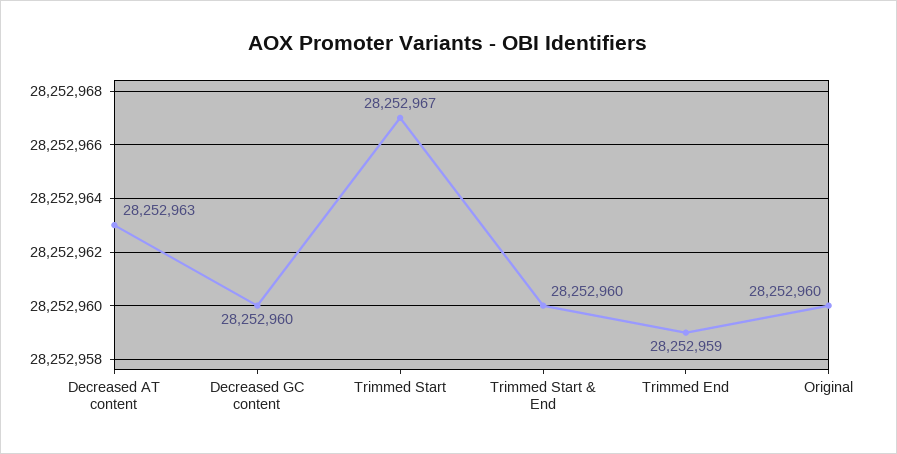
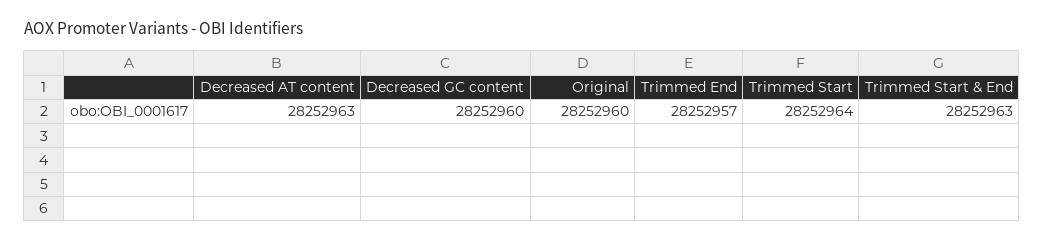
  {
    "Decreased AT content": 28252963,
    "Decreased GC content": 28252960,
-   "Trimmed Start": 28252967,
+   "Trimmed Start": 28252964,
-   "Trimmed Start & End": 28252960,
+   "Trimmed Start & End": 28252963,
-   "Trimmed End": 28252959,
+   "Trimmed End": 28252957,
    "Original": 28252960
  }

